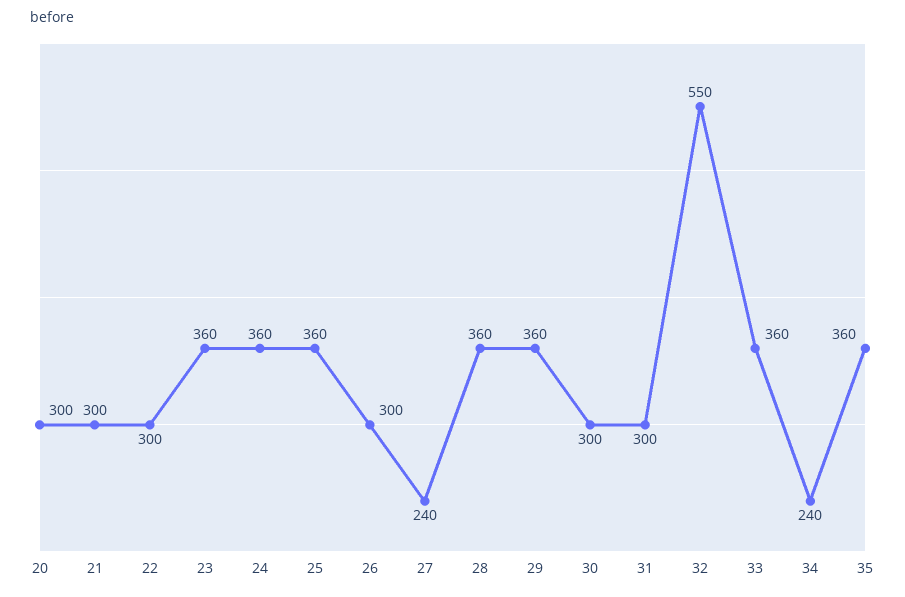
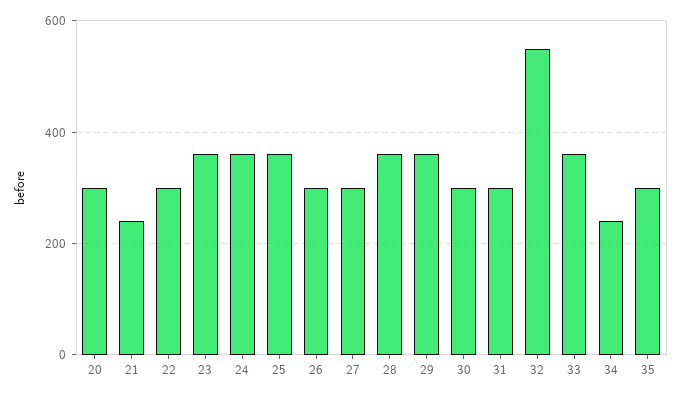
  {
    "20": 300,
-   "21": 300,
+   "21": 240,
    "22": 300,
    "23": 360,
    "24": 360,
    "25": 360,
    "26": 300,
-   "27": 240,
+   "27": 300,
    "28": 360,
    "29": 360,
    "30": 300,
    "31": 300,
    "32": 550,
    "33": 360,
    "34": 240,
-   "35": 360
+   "35": 300
  }

